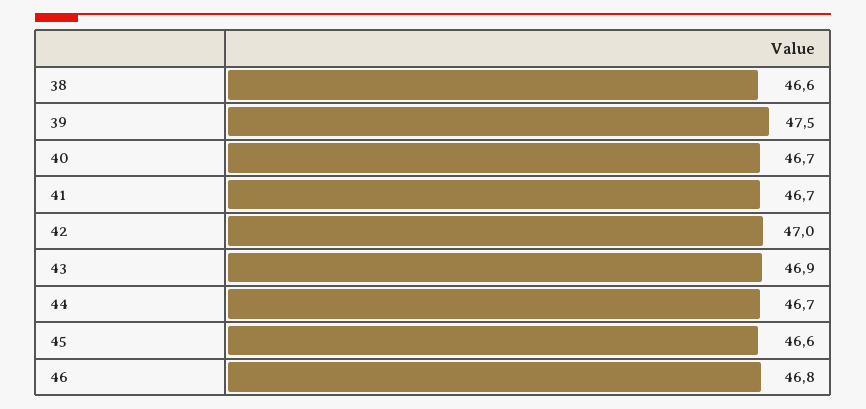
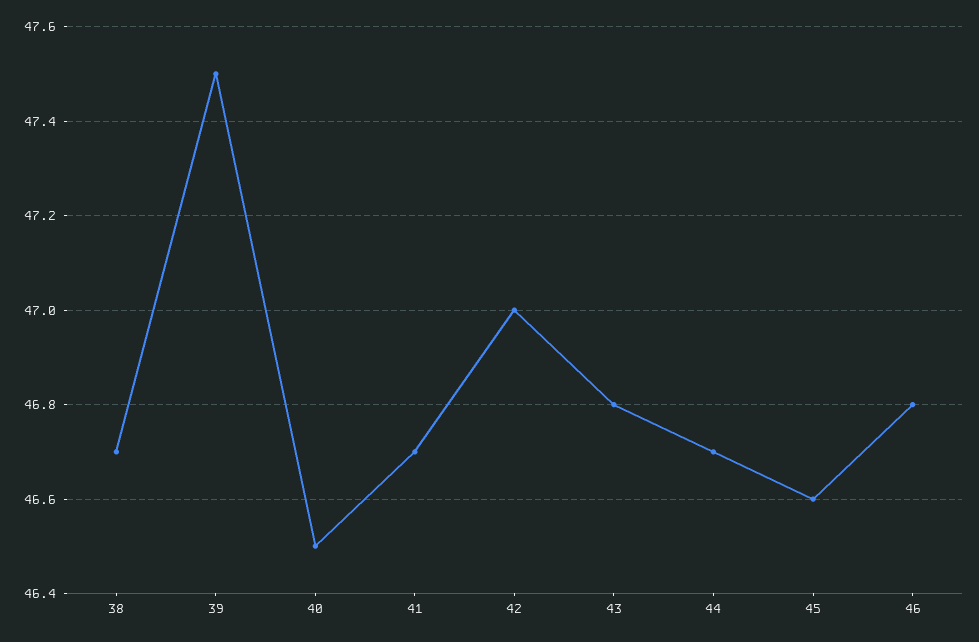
  {
-   "38": 46.6,
+   "38": 46.7,
    "39": 47.5,
-   "40": 46.7,
+   "40": 46.5,
    "41": 46.7,
    "42": 47,
-   "43": 46.9,
+   "43": 46.8,
    "44": 46.7,
    "45": 46.6,
    "46": 46.8
  }

